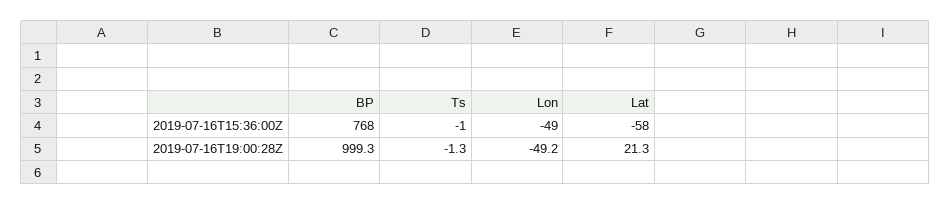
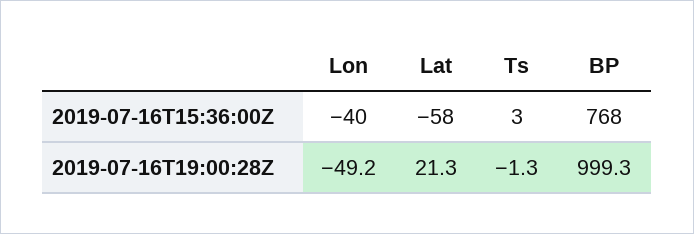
  {
    "BP": {
      "2019-07-16T15:36:00Z": 768,
      "2019-07-16T19:00:28Z": 999.3
    },
    "Ts": {
-     "2019-07-16T15:36:00Z": -1,
+     "2019-07-16T15:36:00Z": 3,
      "2019-07-16T19:00:28Z": -1.3
    },
    "Lon": {
-     "2019-07-16T15:36:00Z": -49,
+     "2019-07-16T15:36:00Z": -40,
      "2019-07-16T19:00:28Z": -49.2
    },
    "Lat": {
      "2019-07-16T15:36:00Z": -58,
      "2019-07-16T19:00:28Z": 21.3
    }
  }

